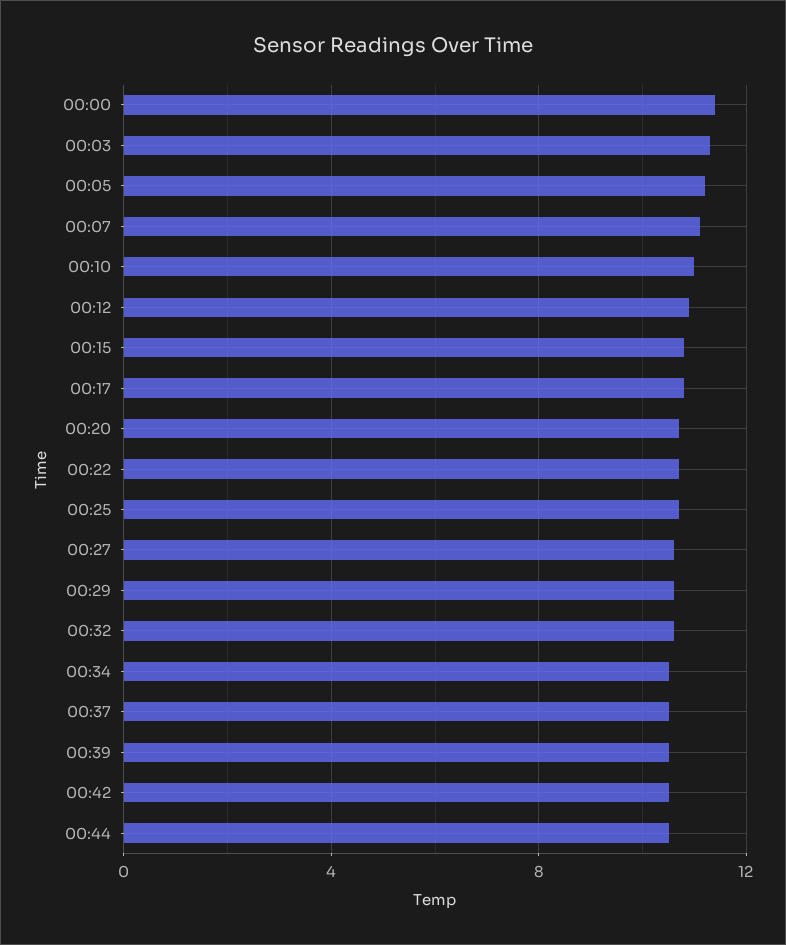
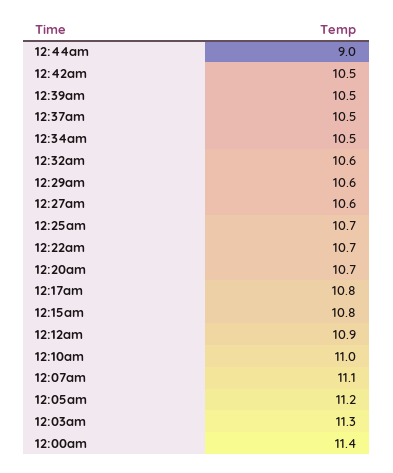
  {
    "00:00": 11.4,
    "00:03": 11.3,
    "00:05": 11.2,
    "00:07": 11.1,
    "00:10": 11,
    "00:12": 10.9,
    "00:15": 10.8,
    "00:17": 10.8,
    "00:20": 10.7,
    "00:22": 10.7,
    "00:25": 10.7,
    "00:27": 10.6,
    "00:29": 10.6,
    "00:32": 10.6,
    "00:34": 10.5,
    "00:37": 10.5,
    "00:39": 10.5,
    "00:42": 10.5,
-   "00:44": 10.5
+   "00:44": 9
  }

